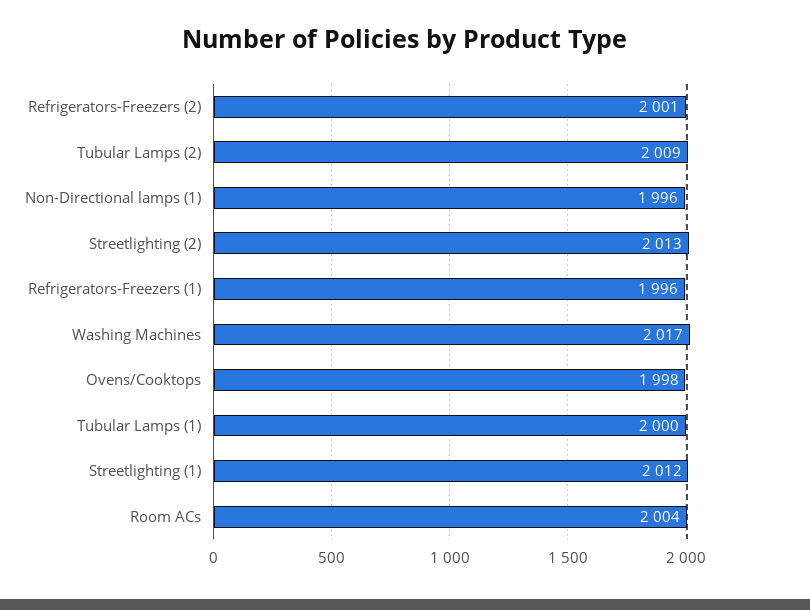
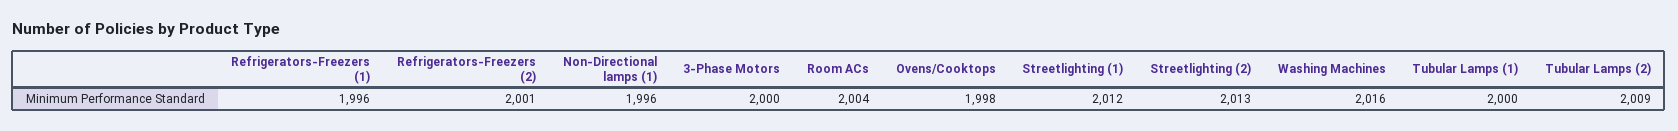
  {
    "Refrigerators-Freezers (2)": 2001,
    "Tubular Lamps (2)": 2009,
    "Non-Directional lamps (1)": 1996,
    "Streetlighting (2)": 2013,
    "Refrigerators-Freezers (1)": 1996,
-   "Washing Machines": 2017,
+   "Washing Machines": 2016,
    "Ovens/Cooktops": 1998,
    "Tubular Lamps (1)": 2000,
    "Streetlighting (1)": 2012,
-   "Room ACs": 2004
+   "Room ACs": 2004,
+   "3-Phase Motors": 2000
  }

